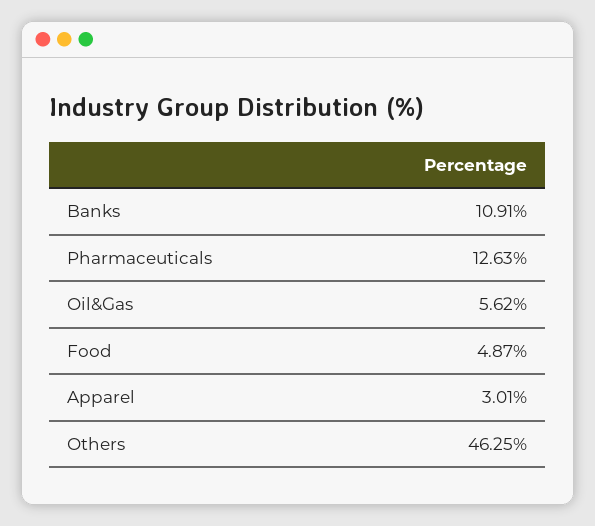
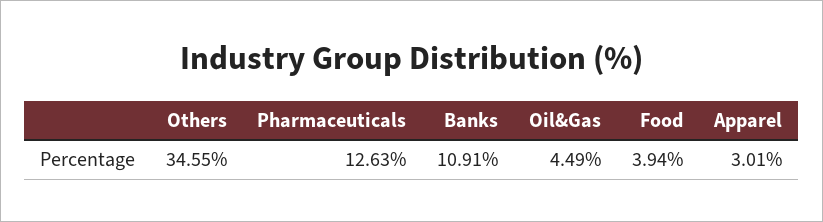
  {
    "Banks": 10.91,
    "Pharmaceuticals": 12.63,
-   "Oil&Gas": 5.62,
+   "Oil&Gas": 4.49,
-   "Food": 4.87,
+   "Food": 3.94,
    "Apparel": 3.01,
-   "Others": 46.25
+   "Others": 34.55
  }

